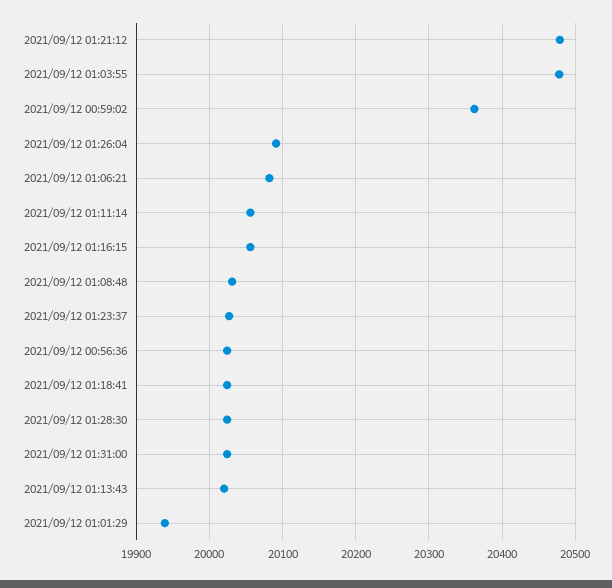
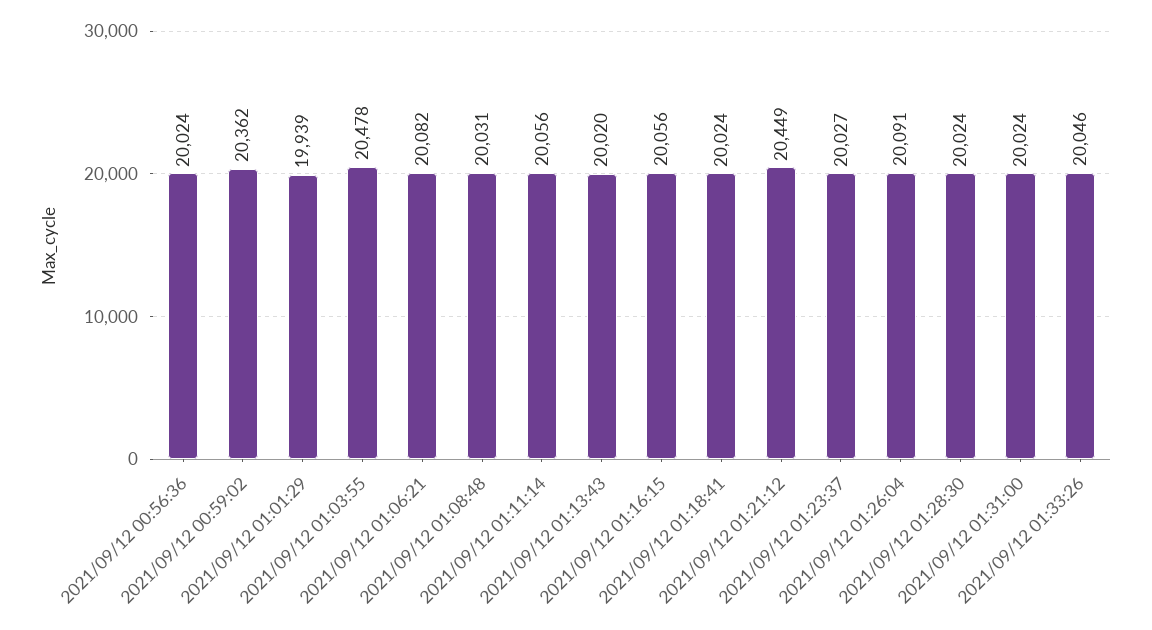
  {
-   "2021/09/12 01:21:12": 20480,
+   "2021/09/12 01:21:12": 20449,
    "2021/09/12 01:03:55": 20478,
    "2021/09/12 00:59:02": 20362,
    "2021/09/12 01:26:04": 20091,
    "2021/09/12 01:06:21": 20082,
    "2021/09/12 01:11:14": 20056,
    "2021/09/12 01:16:15": 20056,
    "2021/09/12 01:08:48": 20031,
    "2021/09/12 01:23:37": 20027,
    "2021/09/12 00:56:36": 20024,
    "2021/09/12 01:18:41": 20024,
    "2021/09/12 01:28:30": 20024,
    "2021/09/12 01:31:00": 20024,
    "2021/09/12 01:13:43": 20020,
-   "2021/09/12 01:01:29": 19939
+   "2021/09/12 01:01:29": 19939,
+   "2021/09/12 01:33:26": 20046
  }

